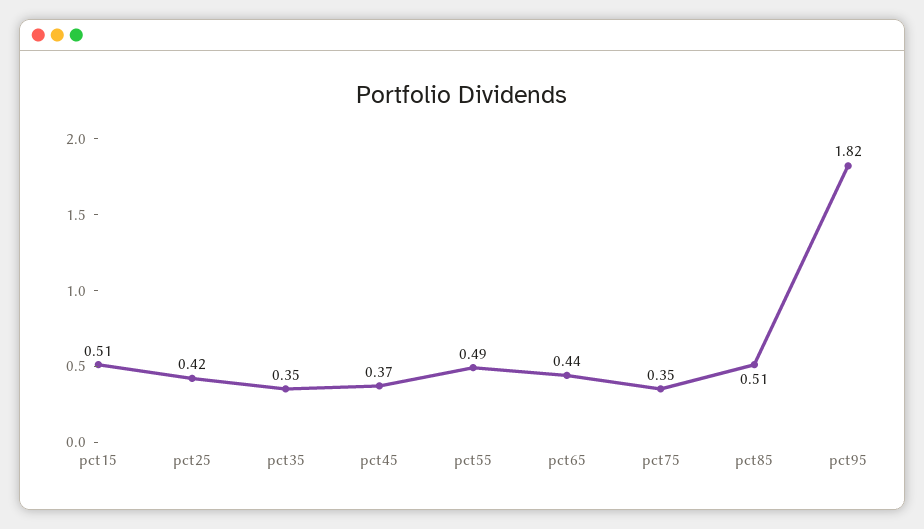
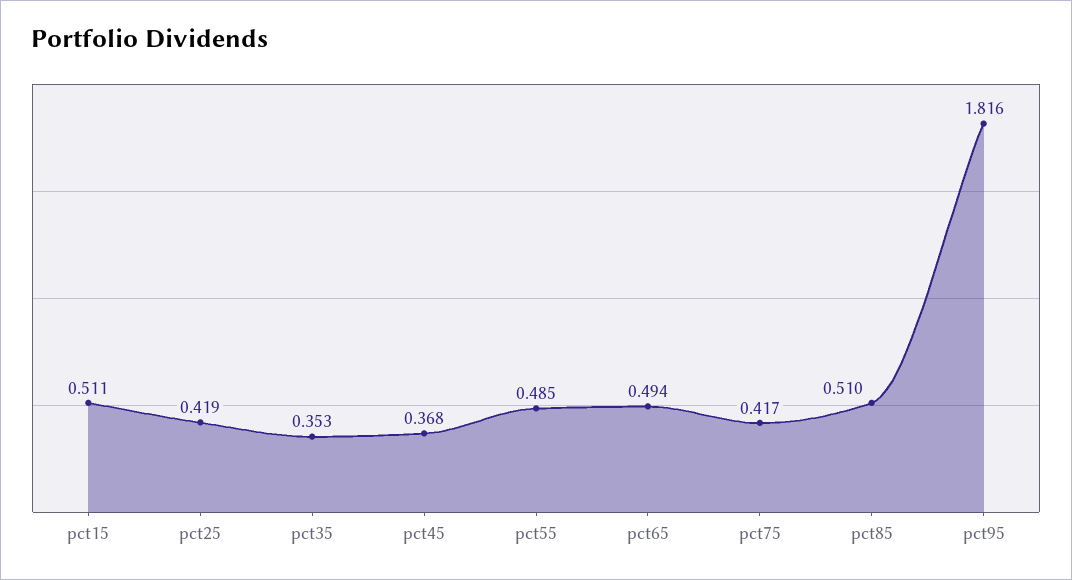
  {
    "pct15": 0.511,
    "pct25": 0.419,
    "pct35": 0.353,
    "pct45": 0.368,
    "pct55": 0.485,
-   "pct65": 0.44,
+   "pct65": 0.494,
-   "pct75": 0.35,
+   "pct75": 0.417,
    "pct85": 0.51,
    "pct95": 1.816
  }

